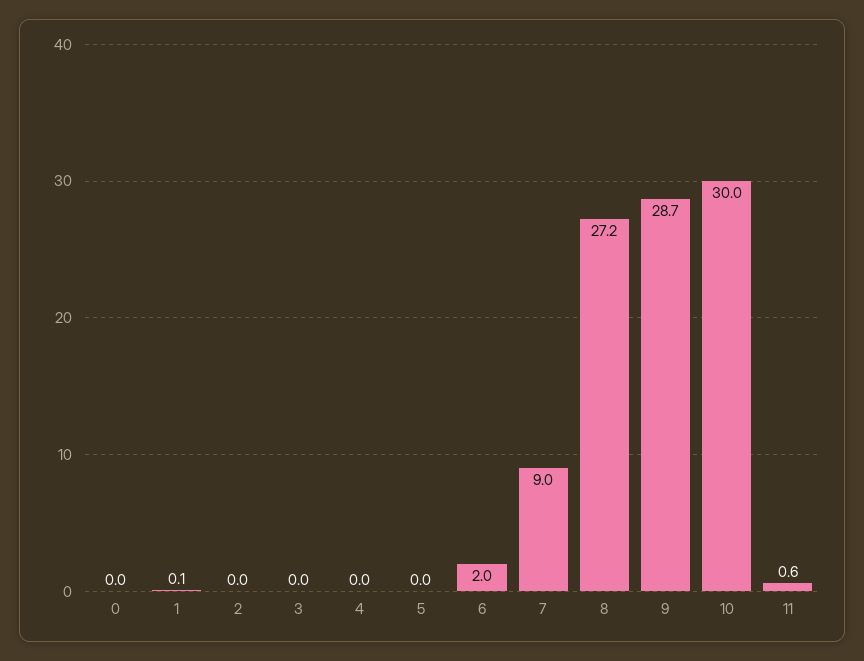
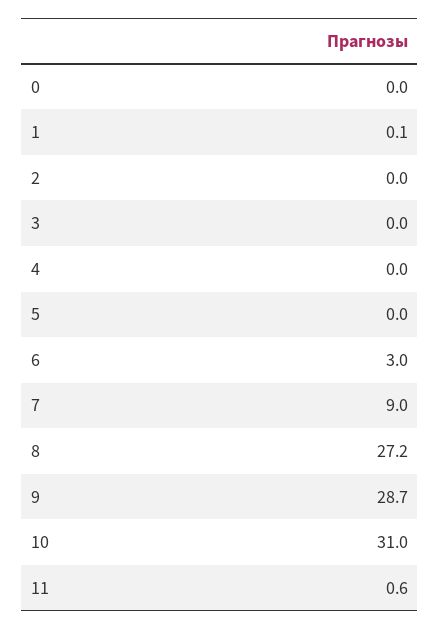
  {
    "0": 0,
    "1": 0.1,
    "2": 0,
    "3": 0,
    "4": 0,
    "5": 0,
-   "6": 2,
+   "6": 3,
    "7": 9,
    "8": 27.2,
    "9": 28.7,
-   "10": 30,
+   "10": 31,
    "11": 0.6
  }

